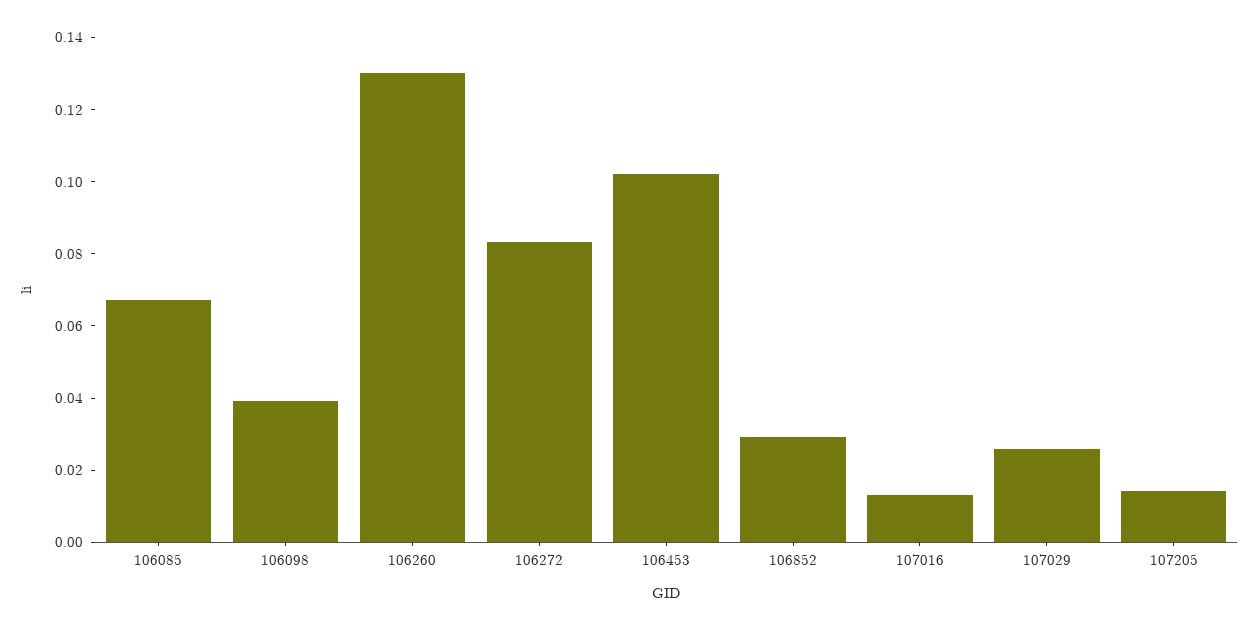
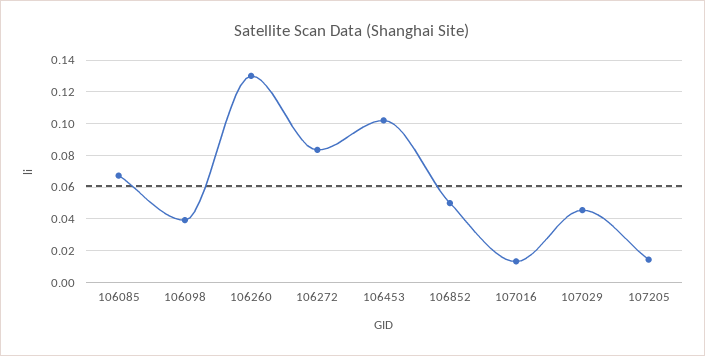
  {
    "106085": 0.065,
    "106098": 0.04,
    "106260": 0.13,
    "106272": 0.085,
    "106453": 0.1,
-   "106852": 0.03,
+   "106852": 0.05,
    "107016": 0.015,
-   "107029": 0.025,
+   "107029": 0.045,
    "107205": 0.015
  }

